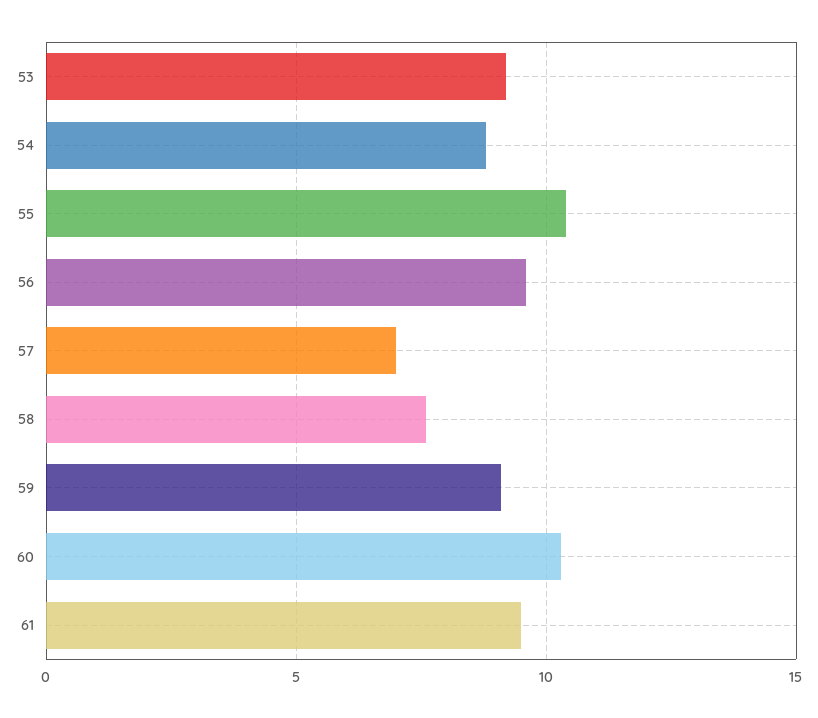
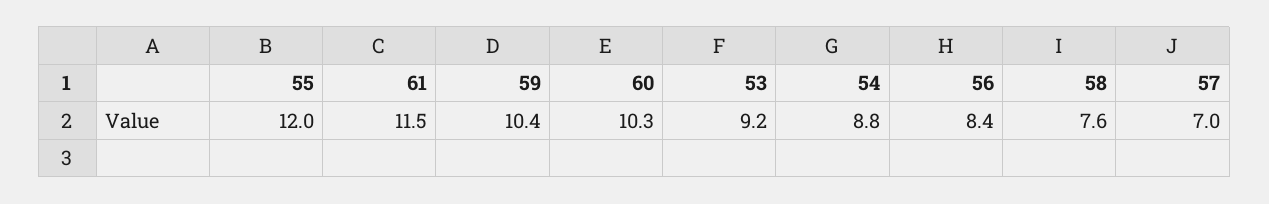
  {
    "53": 9.2,
    "54": 8.8,
-   "55": 10.5,
+   "55": 12,
-   "56": 9.5,
+   "56": 8.4,
    "57": 7,
    "58": 7.6,
-   "59": 9,
+   "59": 10.4,
    "60": 10.3,
-   "61": 9.5
+   "61": 11.5
  }

